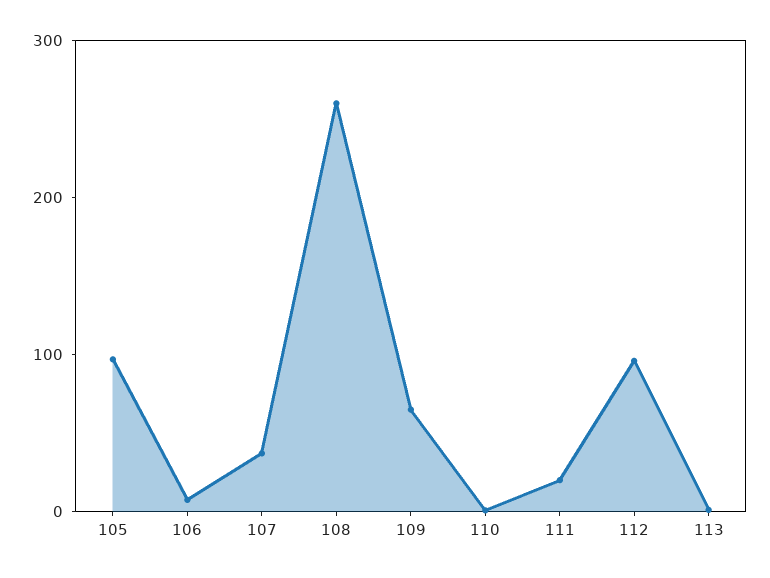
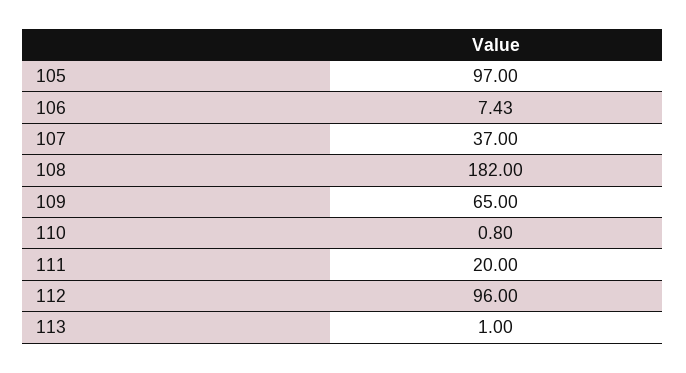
  {
    "105": 97,
    "106": 7.43,
    "107": 37,
-   "108": 260,
+   "108": 182,
    "109": 65,
    "110": 0.8,
    "111": 20,
    "112": 96,
    "113": 1
  }

